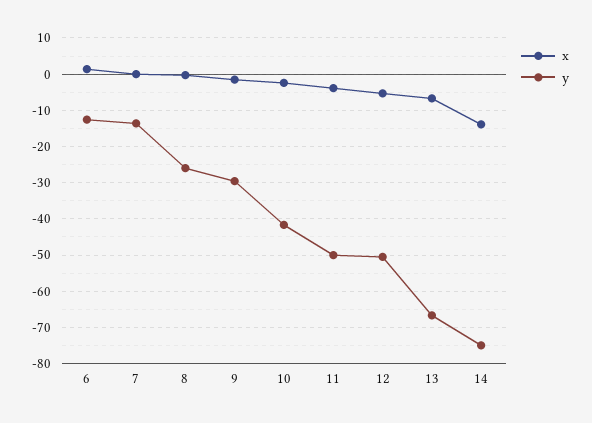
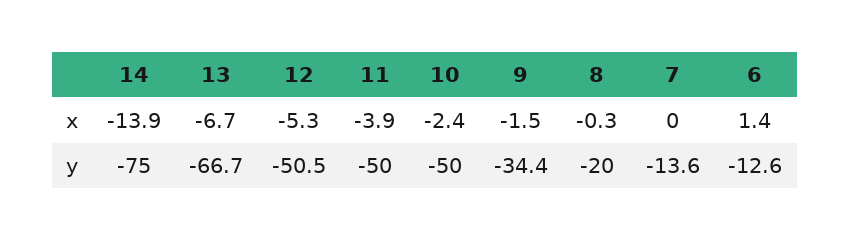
  {
    "x": {
      "6": 1.4,
      "7": 0,
      "8": -0.3,
      "9": -1.5,
      "10": -2.4,
      "11": -3.9,
      "12": -5.3,
      "13": -6.7,
      "14": -13.9
    },
    "y": {
      "6": -12.6,
      "7": -13.6,
-     "8": -26,
+     "8": -20,
-     "9": -30,
+     "9": -34.4,
-     "10": -42,
+     "10": -50,
      "11": -50,
      "12": -50.5,
      "13": -66.7,
      "14": -75
    }
  }

